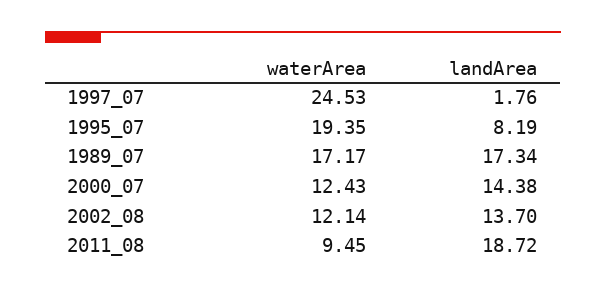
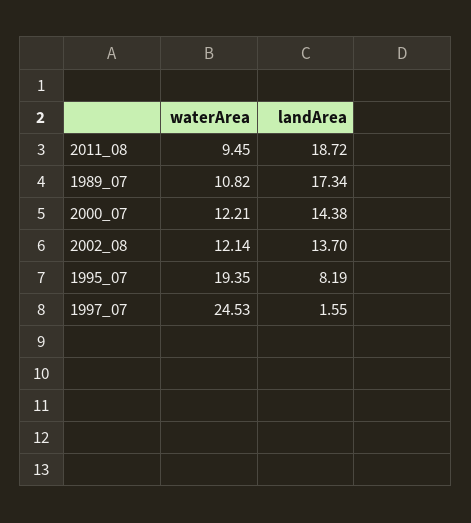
  {
    "waterArea": {
      "1997_07": 24.53,
      "1995_07": 19.35,
-     "1989_07": 17.17,
+     "1989_07": 10.82,
-     "2000_07": 12.43,
+     "2000_07": 12.21,
      "2002_08": 12.14,
      "2011_08": 9.45
    },
    "landArea": {
-     "1997_07": 1.76,
+     "1997_07": 1.55,
      "1995_07": 8.19,
      "1989_07": 17.34,
      "2000_07": 14.38,
      "2002_08": 13.7,
      "2011_08": 18.72
    }
  }

